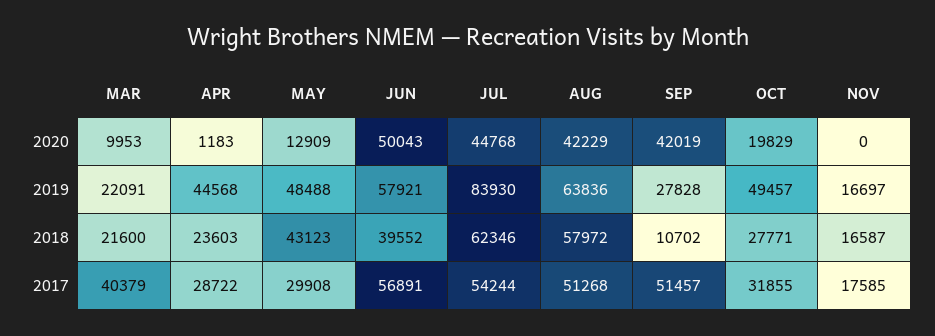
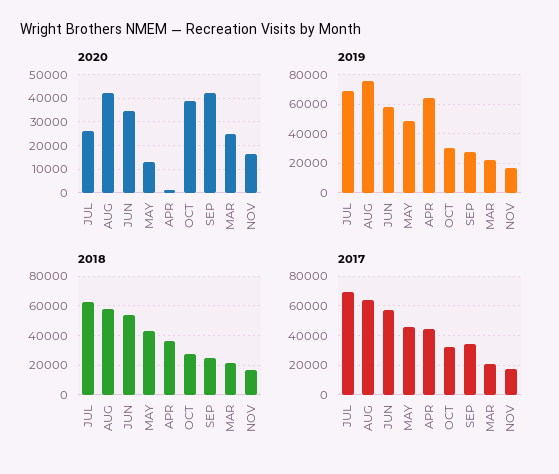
  {
    "2020": {
-     "MAR": 9953,
+     "MAR": 25000,
      "APR": 1183,
      "MAY": 12909,
-     "JUN": 50043,
+     "JUN": 35000,
-     "JUL": 44768,
+     "JUL": 25000,
      "AUG": 42229,
      "SEP": 42019,
-     "OCT": 19829,
+     "OCT": 40000,
-     "NOV": 0
+     "NOV": 15000
    },
    "2019": {
      "MAR": 22091,
-     "APR": 44568,
+     "APR": 65000,
      "MAY": 48488,
      "JUN": 57921,
-     "JUL": 83930,
+     "JUL": 70000,
-     "AUG": 63836,
+     "AUG": 75000,
      "SEP": 27828,
-     "OCT": 49457,
+     "OCT": 30000,
      "NOV": 16697
    },
    "2018": {
      "MAR": 21600,
-     "APR": 23603,
+     "APR": 35000,
      "MAY": 43123,
-     "JUN": 39552,
+     "JUN": 55000,
      "JUL": 62346,
      "AUG": 57972,
-     "SEP": 10702,
+     "SEP": 25000,
      "OCT": 27771,
      "NOV": 16587
    },
    "2017": {
-     "MAR": 40379,
+     "MAR": 20000,
-     "APR": 28722,
+     "APR": 45000,
-     "MAY": 29908,
+     "MAY": 45000,
      "JUN": 56891,
-     "JUL": 54244,
+     "JUL": 70000,
-     "AUG": 51268,
+     "AUG": 65000,
-     "SEP": 51457,
+     "SEP": 35000,
      "OCT": 31855,
      "NOV": 17585
    }
  }

